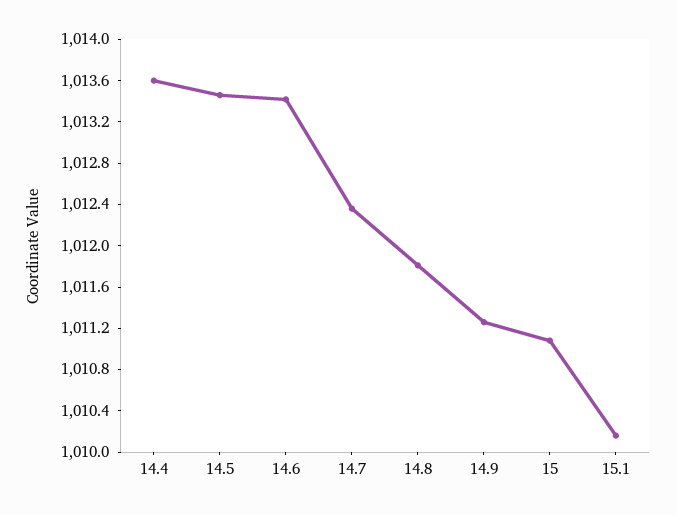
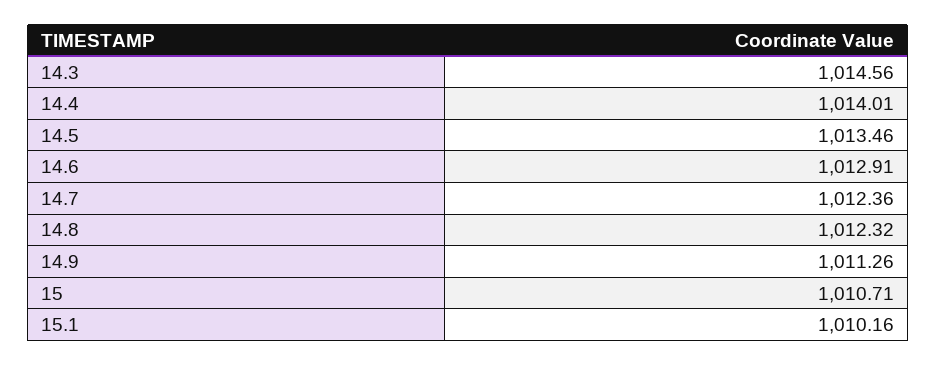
  {
-   "14.4": 1013.6,
+   "14.4": 1014.01,
    "14.5": 1013.46,
-   "14.6": 1013.4,
+   "14.6": 1012.91,
    "14.7": 1012.36,
-   "14.8": 1011.8,
+   "14.8": 1012.32,
    "14.9": 1011.26,
-   "15": 1011.1,
+   "15": 1010.71,
-   "15.1": 1010.16
+   "15.1": 1010.16,
+   "14.3": 1014.56
  }

